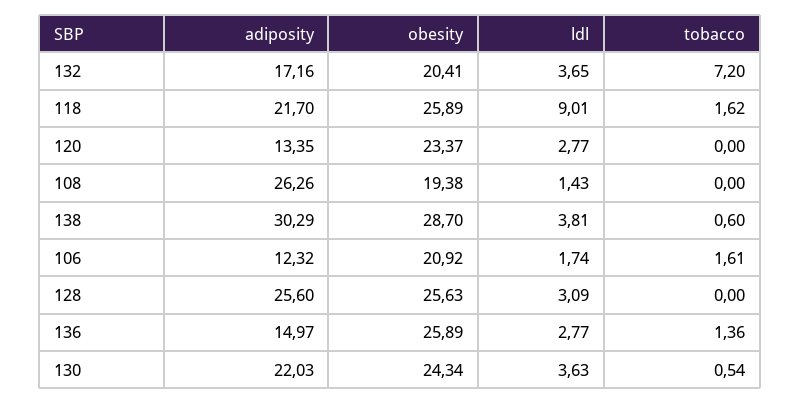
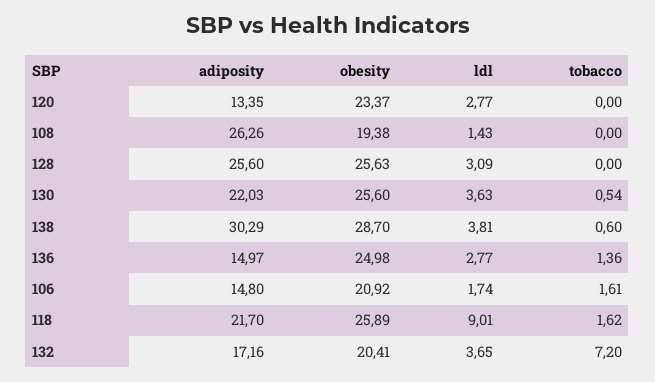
  {
    "adiposity": {
      "132": 17.16,
      "118": 21.7,
      "120": 13.35,
      "108": 26.26,
      "138": 30.29,
-     "106": 12.32,
+     "106": 14.8,
      "128": 25.6,
      "136": 14.97,
      "130": 22.03
    },
    "obesity": {
      "132": 20.41,
      "118": 25.89,
      "120": 23.37,
      "108": 19.38,
      "138": 28.7,
      "106": 20.92,
      "128": 25.63,
-     "136": 25.89,
+     "136": 24.98,
-     "130": 24.34
+     "130": 25.6
    },
    "ldl": {
      "132": 3.65,
      "118": 9.01,
      "120": 2.77,
      "108": 1.43,
      "138": 3.81,
      "106": 1.74,
      "128": 3.09,
      "136": 2.77,
      "130": 3.63
    },
    "tobacco": {
      "132": 7.2,
      "118": 1.62,
      "120": 0,
      "108": 0,
      "138": 0.6,
      "106": 1.61,
      "128": 0,
      "136": 1.36,
      "130": 0.54
    }
  }

